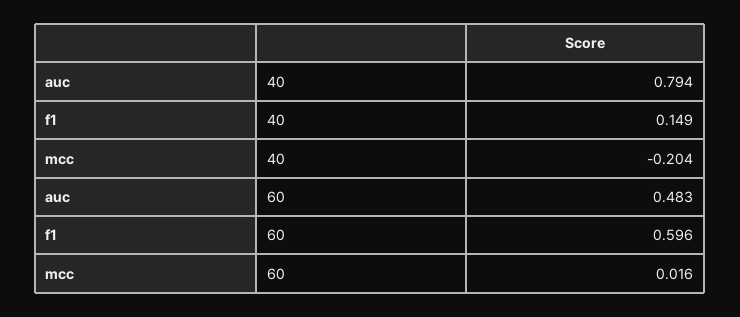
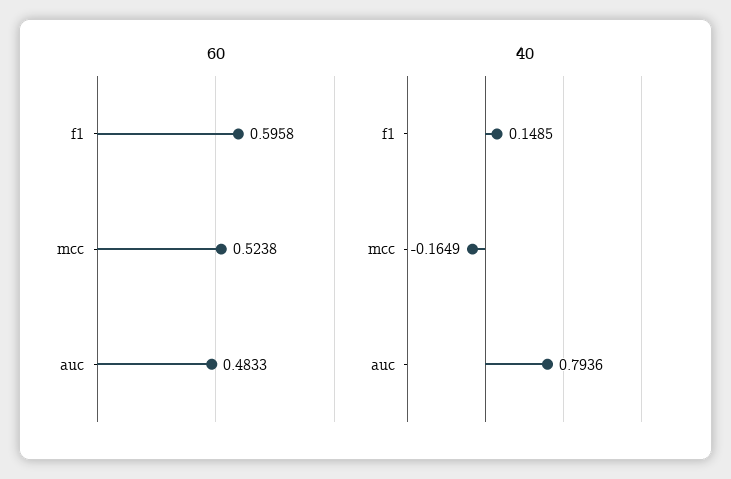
  {
    "40": {
      "auc": 0.7936,
      "f1": 0.1485,
-     "mcc": -0.204
+     "mcc": -0.1649
    },
    "60": {
      "auc": 0.4833,
      "f1": 0.5958,
-     "mcc": 0.016
+     "mcc": 0.5238
    }
  }

